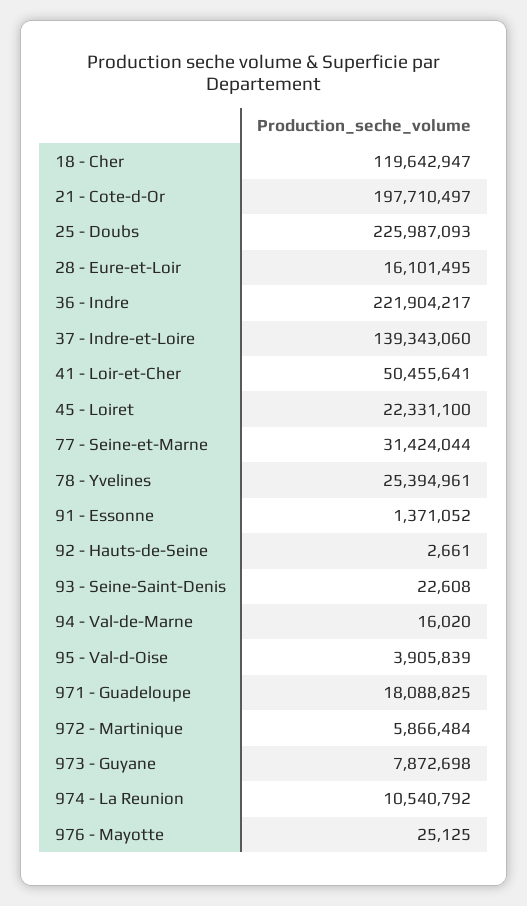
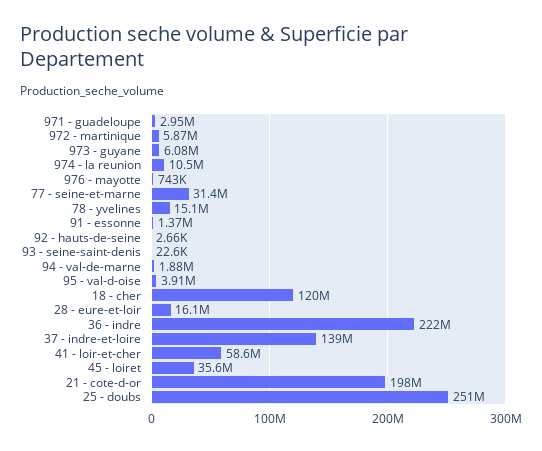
  {
    "18 - Cher": 119642947,
    "21 - Cote-d-Or": 197710497,
-   "25 - Doubs": 225987093,
+   "25 - Doubs": 251000000,
    "28 - Eure-et-Loir": 16101495,
    "36 - Indre": 221904217,
    "37 - Indre-et-Loire": 139343060,
-   "41 - Loir-et-Cher": 50455641,
+   "41 - Loir-et-Cher": 58600000,
-   "45 - Loiret": 22331100,
+   "45 - Loiret": 35600000,
    "77 - Seine-et-Marne": 31424044,
-   "78 - Yvelines": 25394961,
+   "78 - Yvelines": 15100000,
    "91 - Essonne": 1371052,
    "92 - Hauts-de-Seine": 2661,
    "93 - Seine-Saint-Denis": 22608,
-   "94 - Val-de-Marne": 16020,
+   "94 - Val-de-Marne": 1880000,
    "95 - Val-d-Oise": 3905839,
-   "971 - Guadeloupe": 18088825,
+   "971 - Guadeloupe": 2950000,
    "972 - Martinique": 5866484,
-   "973 - Guyane": 7872698,
+   "973 - Guyane": 6080000,
    "974 - La Reunion": 10540792,
-   "976 - Mayotte": 25125
+   "976 - Mayotte": 743000
  }

